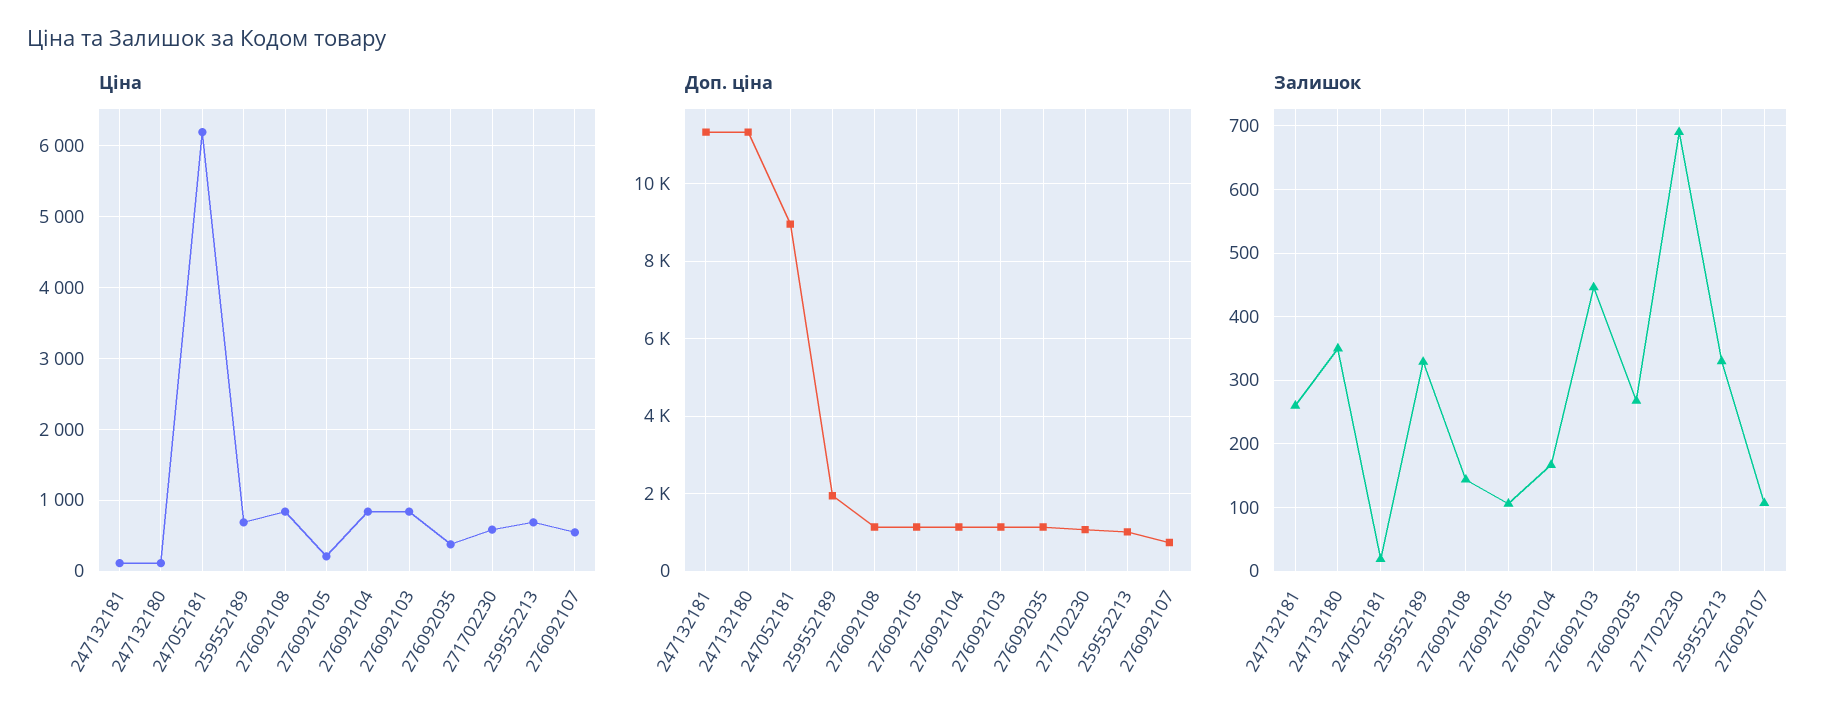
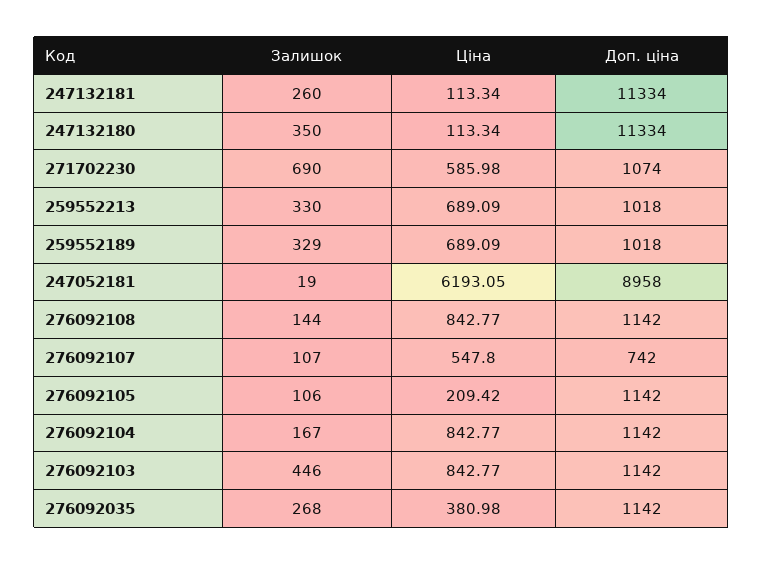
  {
    "Ціна": {
      "247132181": 113.34,
      "247132180": 113.34,
      "247052181": 6193.05,
      "259552189": 689.09,
      "276092108": 842.77,
      "276092105": 209.42,
      "276092104": 842.77,
      "276092103": 842.77,
      "276092035": 380.98,
      "271702230": 585.98,
      "259552213": 689.09,
      "276092107": 547.8
    },
    "Доп. ціна": {
      "247132181": 11334,
      "247132180": 11334,
      "247052181": 8958,
-     "259552189": 2000,
+     "259552189": 1018,
      "276092108": 1142,
      "276092105": 1142,
      "276092104": 1142,
      "276092103": 1142,
      "276092035": 1142,
      "271702230": 1074,
      "259552213": 1018,
      "276092107": 742
    },
    "Залишок": {
      "247132181": 260,
      "247132180": 350,
      "247052181": 19,
      "259552189": 329,
      "276092108": 144,
      "276092105": 106,
      "276092104": 167,
      "276092103": 446,
      "276092035": 268,
      "271702230": 690,
      "259552213": 330,
      "276092107": 107
    }
  }

